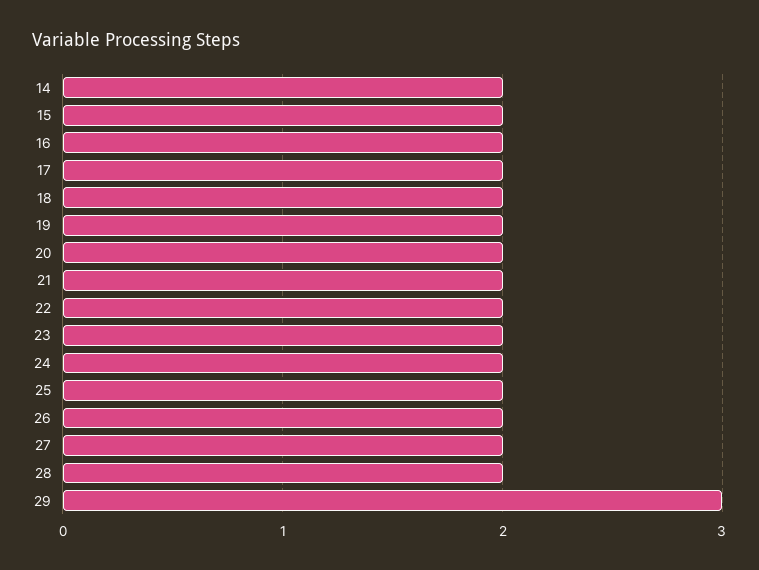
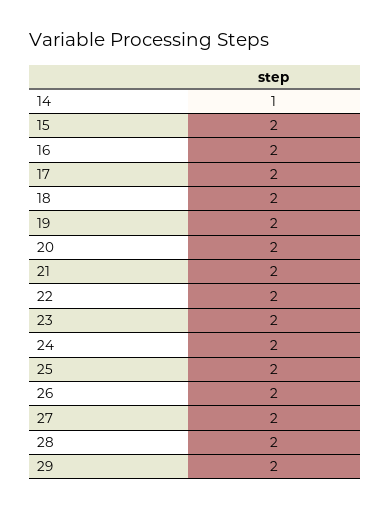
  {
-   "14": 2,
+   "14": 1,
    "15": 2,
    "16": 2,
    "17": 2,
    "18": 2,
    "19": 2,
    "20": 2,
    "21": 2,
    "22": 2,
    "23": 2,
    "24": 2,
    "25": 2,
    "26": 2,
    "27": 2,
    "28": 2,
-   "29": 3
+   "29": 2
  }

